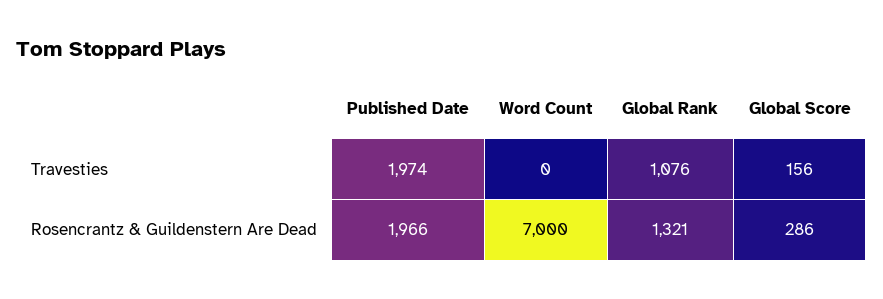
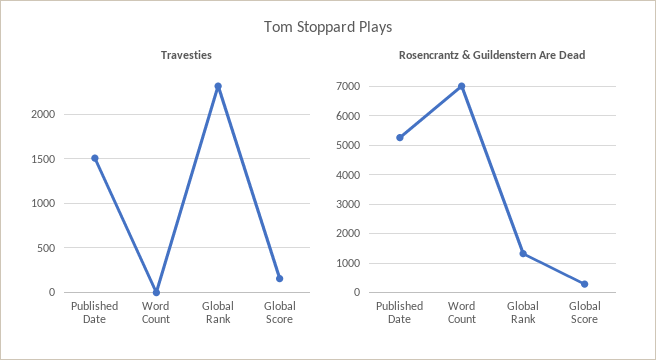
  {
    "Travesties": {
-     "Published Date": 1974,
+     "Published Date": 1500,
      "Word Count": 0,
-     "Global Rank": 1076,
+     "Global Rank": 2300,
      "Global Score": 156
    },
    "Rosencrantz & Guildenstern Are Dead": {
-     "Published Date": 1966,
+     "Published Date": 5250,
      "Word Count": 7000,
      "Global Rank": 1321,
      "Global Score": 286
    }
  }

